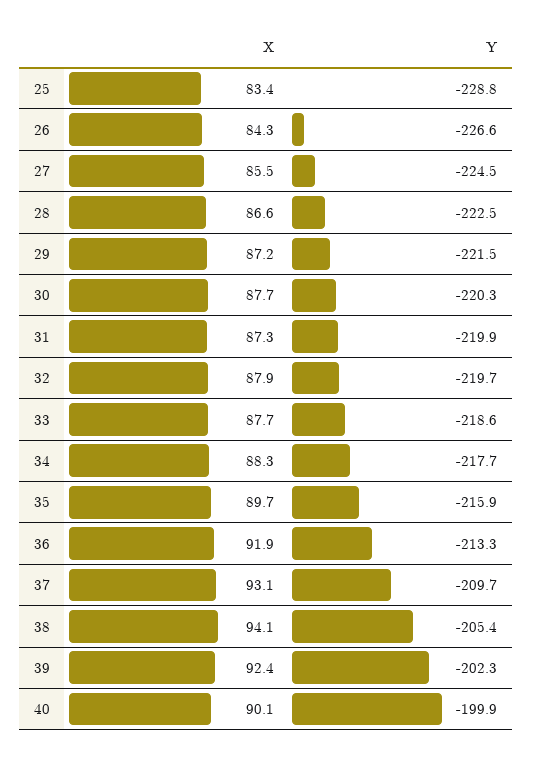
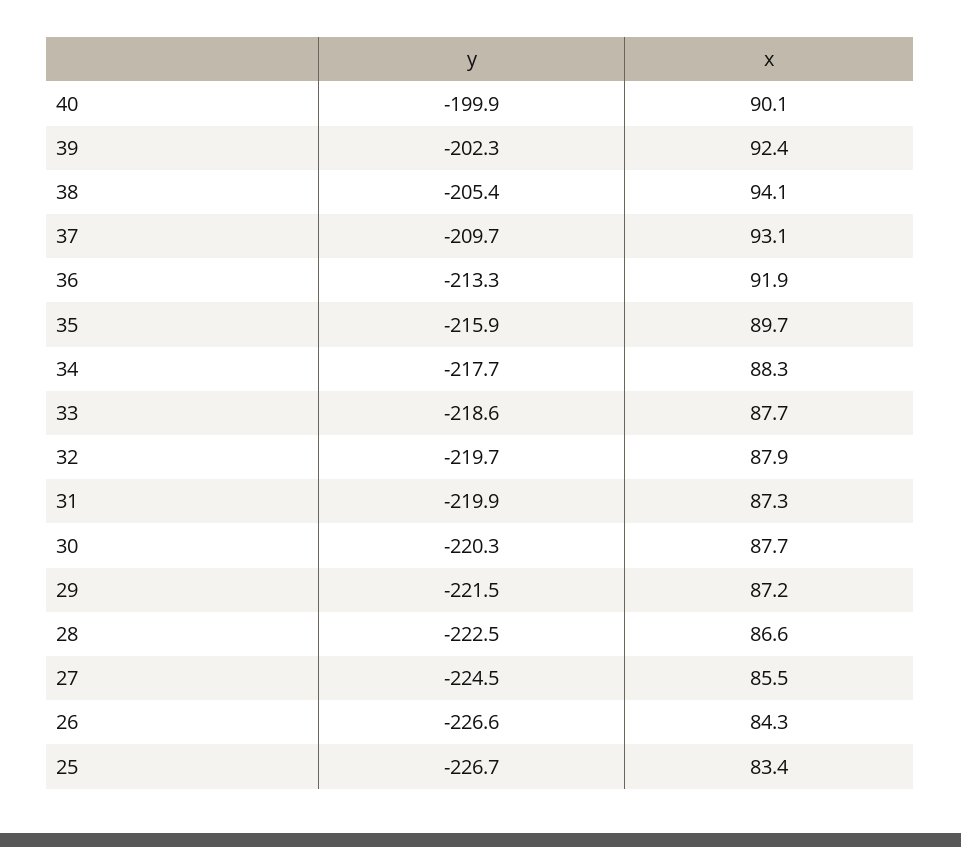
  {
    "X": {
      "25": 83.4,
      "26": 84.3,
      "27": 85.5,
      "28": 86.6,
      "29": 87.2,
      "30": 87.7,
      "31": 87.3,
      "32": 87.9,
      "33": 87.7,
      "34": 88.3,
      "35": 89.7,
      "36": 91.9,
      "37": 93.1,
      "38": 94.1,
      "39": 92.4,
      "40": 90.1
    },
    "Y": {
-     "25": -228.8,
+     "25": -226.7,
      "26": -226.6,
      "27": -224.5,
      "28": -222.5,
      "29": -221.5,
      "30": -220.3,
      "31": -219.9,
      "32": -219.7,
      "33": -218.6,
      "34": -217.7,
      "35": -215.9,
      "36": -213.3,
      "37": -209.7,
      "38": -205.4,
      "39": -202.3,
      "40": -199.9
    }
  }

